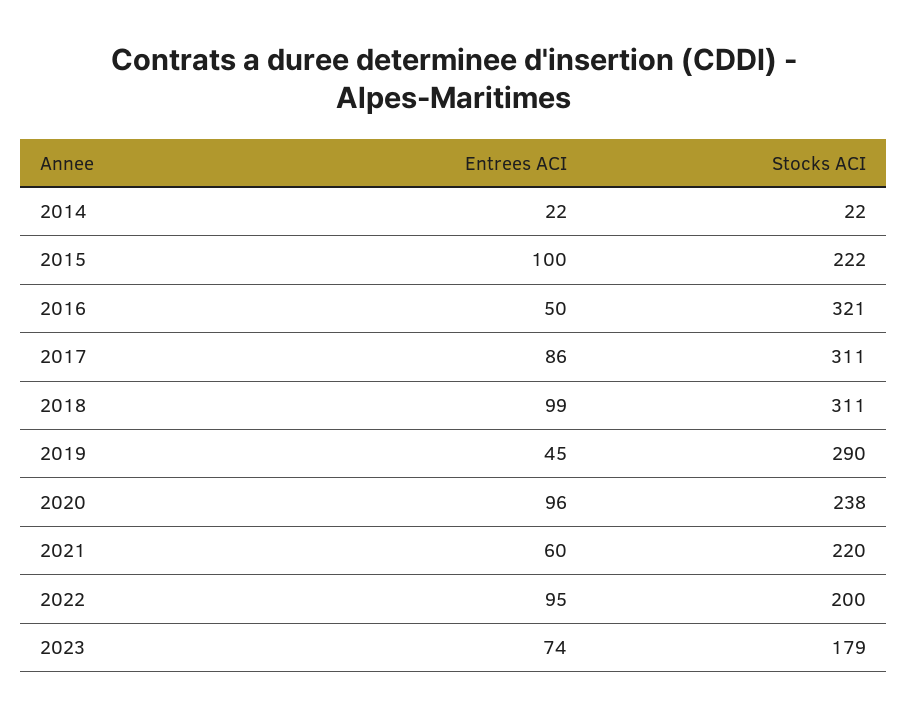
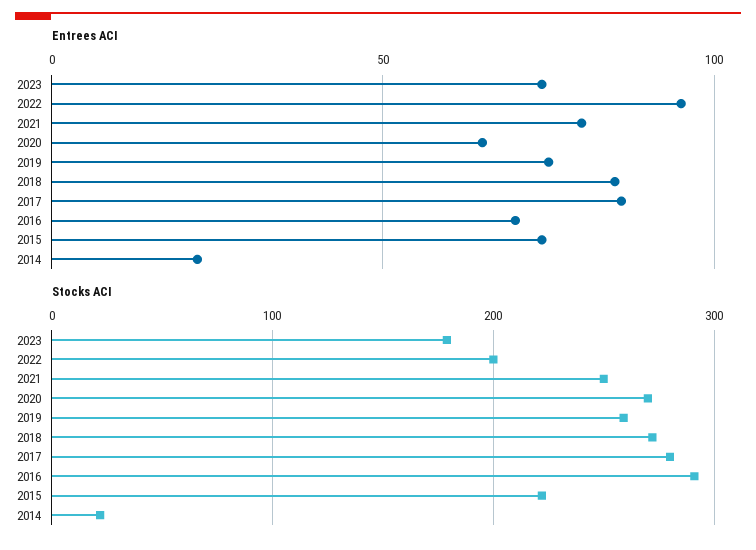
  {
    "Entrees ACI": {
      "2014": 22,
-     "2015": 100,
+     "2015": 75,
-     "2016": 50,
+     "2016": 70,
      "2017": 86,
-     "2018": 99,
+     "2018": 85,
-     "2019": 45,
+     "2019": 75,
-     "2020": 96,
+     "2020": 65,
-     "2021": 60,
+     "2021": 80,
      "2022": 95,
      "2023": 74
    },
    "Stocks ACI": {
      "2014": 22,
      "2015": 222,
-     "2016": 321,
+     "2016": 290,
-     "2017": 311,
+     "2017": 280,
-     "2018": 311,
+     "2018": 270,
-     "2019": 290,
+     "2019": 260,
-     "2020": 238,
+     "2020": 270,
-     "2021": 220,
+     "2021": 250,
      "2022": 200,
      "2023": 179
    }
  }

